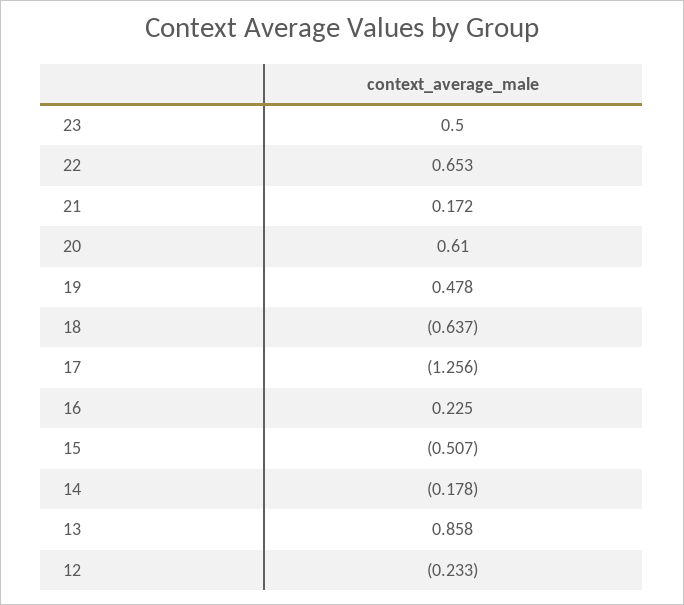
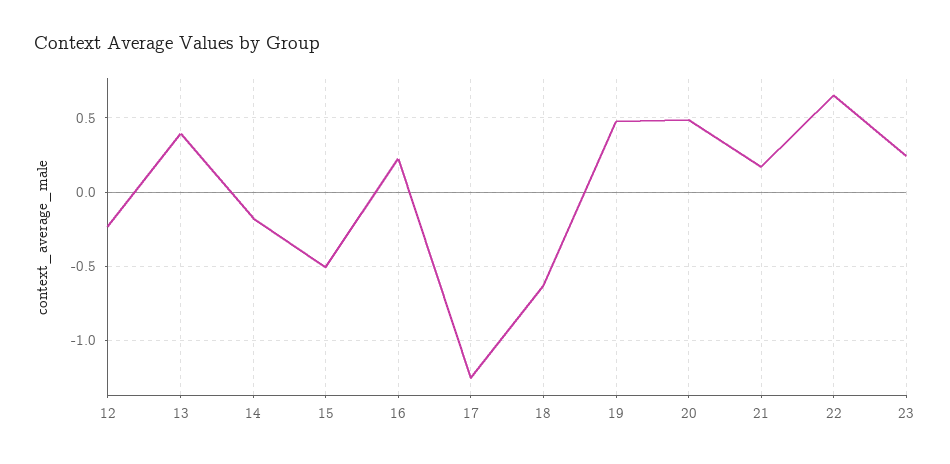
  {
-   "23": 0.5,
+   "23": 0.25,
    "22": 0.653,
    "21": 0.172,
-   "20": 0.61,
+   "20": 0.5,
    "19": 0.478,
    "18": -0.637,
    "17": -1.256,
    "16": 0.225,
    "15": -0.507,
    "14": -0.178,
-   "13": 0.858,
+   "13": 0.4,
    "12": -0.233
  }

